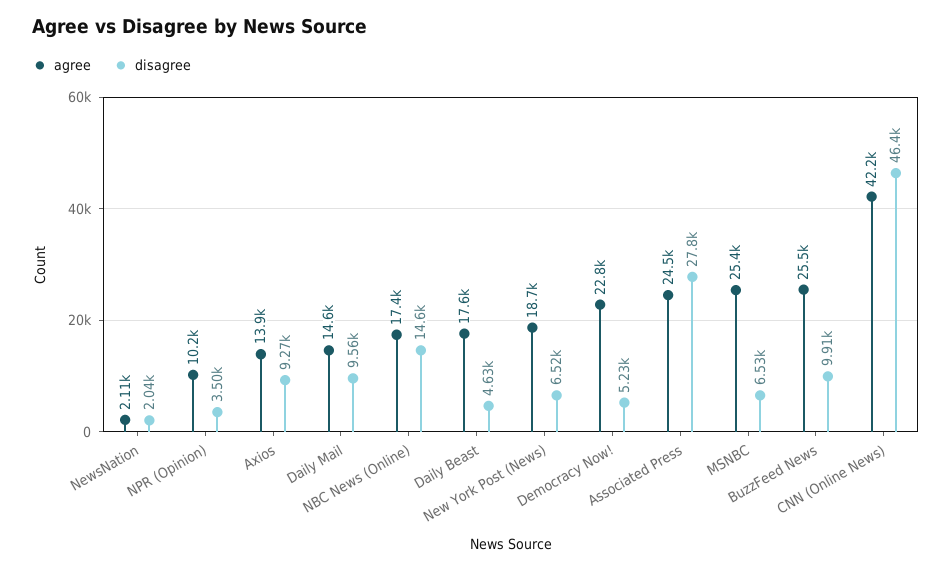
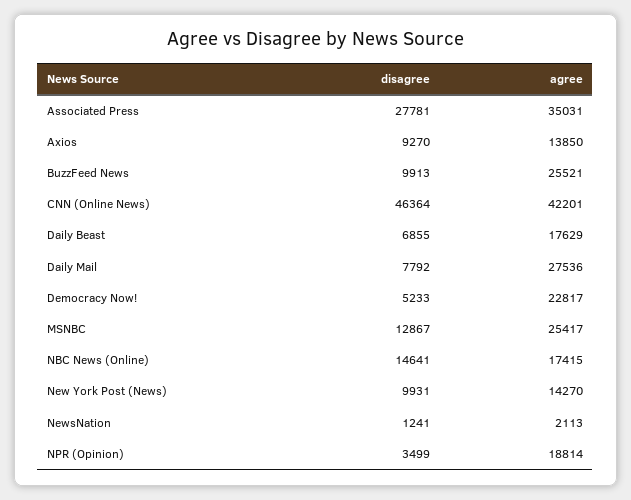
  {
    "agree": {
      "NewsNation": 2113,
-     "NPR (Opinion)": 10200,
+     "NPR (Opinion)": 18814,
      "Axios": 13850,
-     "Daily Mail": 14600,
+     "Daily Mail": 27536,
      "NBC News (Online)": 17415,
      "Daily Beast": 17629,
-     "New York Post (News)": 18700,
+     "New York Post (News)": 14270,
      "Democracy Now!": 22817,
-     "Associated Press": 24500,
+     "Associated Press": 35031,
      "MSNBC": 25417,
      "BuzzFeed News": 25521,
      "CNN (Online News)": 42201
    },
    "disagree": {
-     "NewsNation": 2040,
+     "NewsNation": 1241,
      "NPR (Opinion)": 3499,
      "Axios": 9270,
-     "Daily Mail": 9560,
+     "Daily Mail": 7792,
      "NBC News (Online)": 14641,
-     "Daily Beast": 4630,
+     "Daily Beast": 6855,
-     "New York Post (News)": 6520,
+     "New York Post (News)": 9931,
      "Democracy Now!": 5233,
      "Associated Press": 27781,
-     "MSNBC": 6530,
+     "MSNBC": 12867,
      "BuzzFeed News": 9913,
      "CNN (Online News)": 46364
    }
  }

